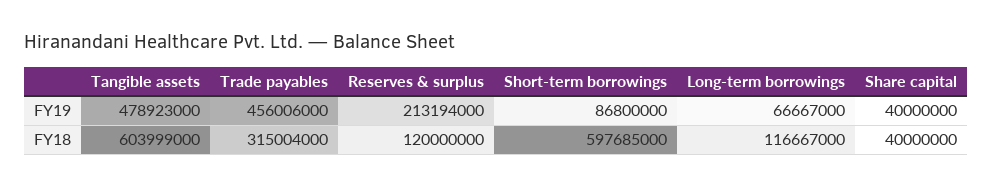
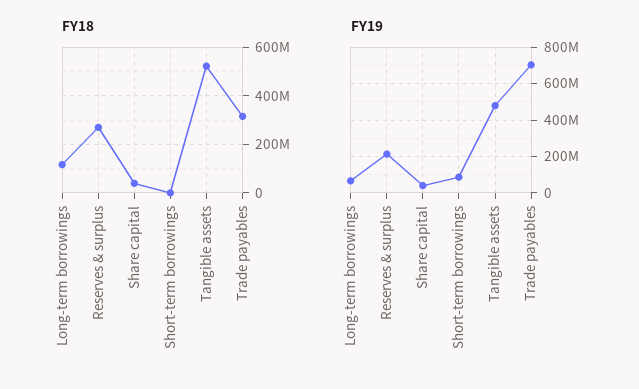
  {
    "FY19": {
      "Tangible assets": 478923000,
-     "Trade payables": 456006000,
+     "Trade payables": 700000000,
      "Reserves & surplus": 213194000,
      "Short-term borrowings": 86800000,
      "Long-term borrowings": 66667000,
      "Share capital": 40000000
    },
    "FY18": {
-     "Tangible assets": 603999000,
+     "Tangible assets": 525000000,
      "Trade payables": 315004000,
-     "Reserves & surplus": 120000000,
+     "Reserves & surplus": 275000000,
-     "Short-term borrowings": 597685000,
+     "Short-term borrowings": 0,
      "Long-term borrowings": 116667000,
      "Share capital": 40000000
    }
  }

